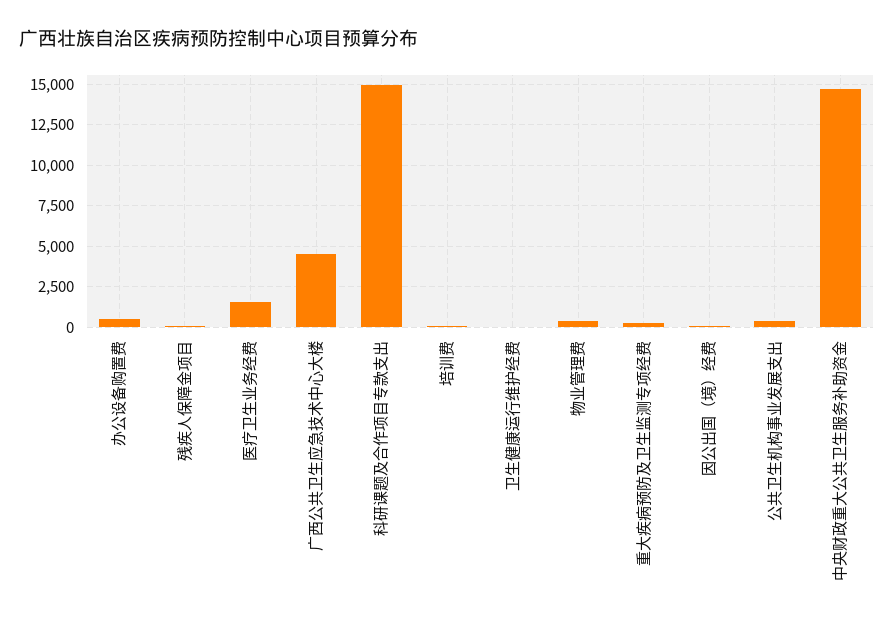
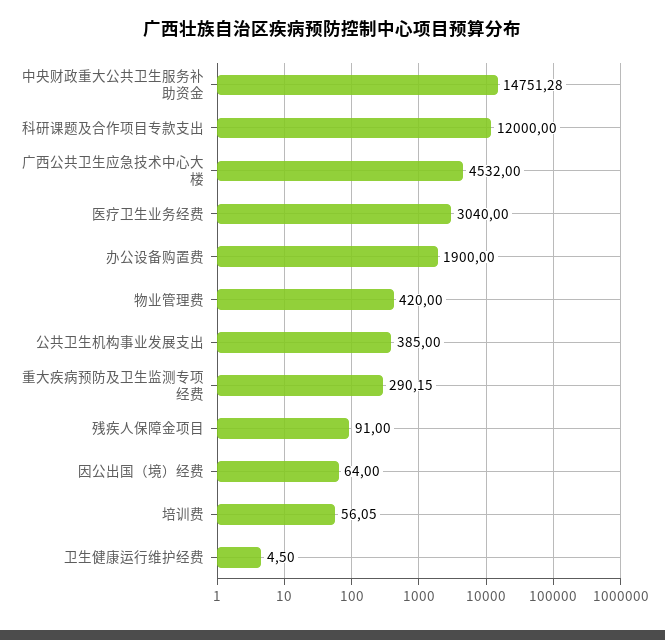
  {
-   "办公设备购置费": 500,
+   "办公设备购置费": 1900,
    "残疾人保障金项目": 91,
-   "医疗卫生业务经费": 1500,
+   "医疗卫生业务经费": 3040,
    "广西公共卫生应急技术中心大楼": 4532,
-   "科研课题及合作项目专款支出": 15000,
+   "科研课题及合作项目专款支出": 12000,
    "培训费": 56.05,
    "卫生健康运行维护经费": 4.5,
    "物业管理费": 420,
    "重大疾病预防及卫生监测专项经费": 290.15,
    "因公出国（境）经费": 64,
    "公共卫生机构事业发展支出": 385,
    "中央财政重大公共卫生服务补助资金": 14751.28
  }

